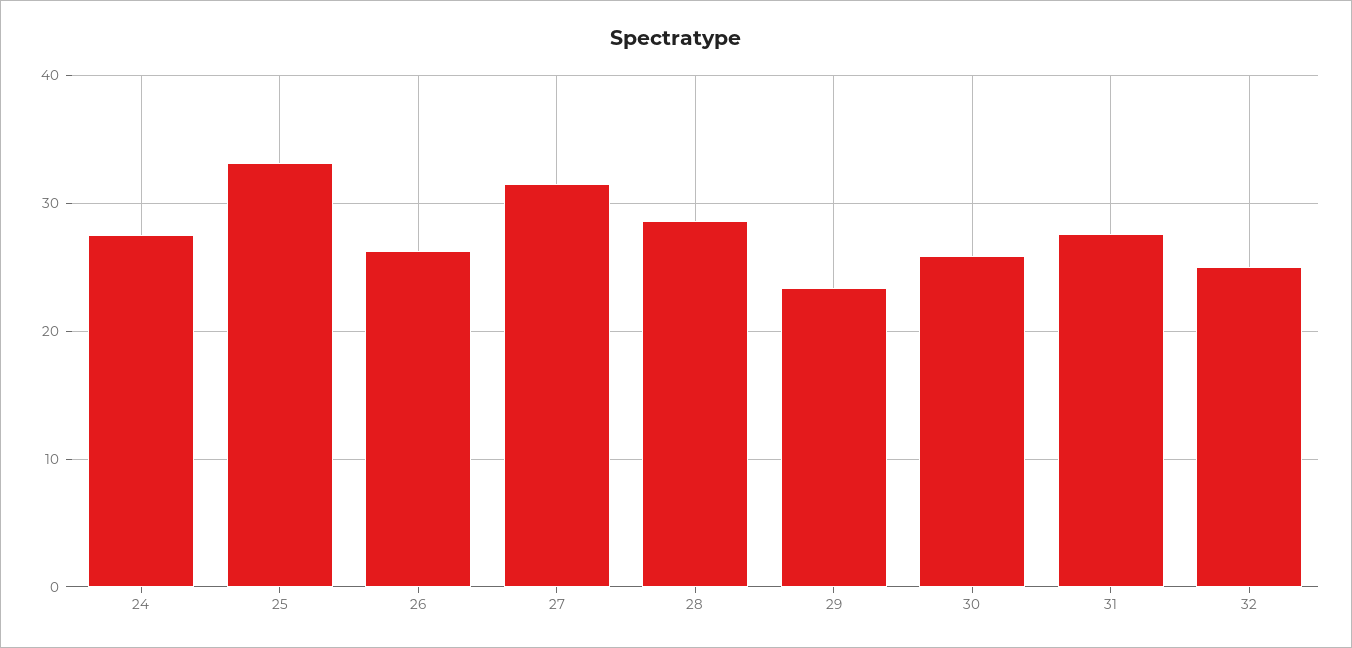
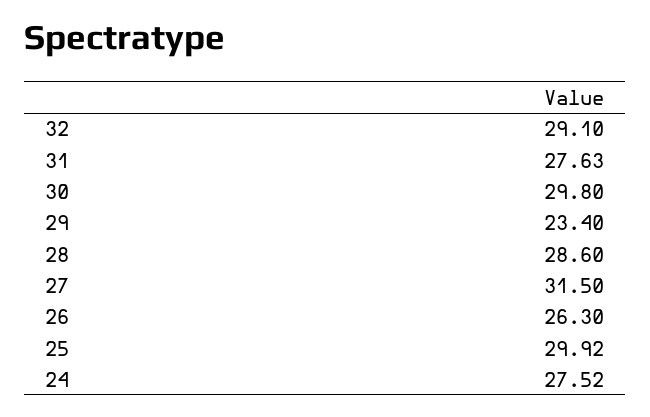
  {
    "24": 27.52,
-   "25": 33,
+   "25": 29.92,
    "26": 26.3,
    "27": 31.5,
    "28": 28.6,
    "29": 23.4,
-   "30": 26,
+   "30": 29.8,
    "31": 27.63,
-   "32": 25
+   "32": 29.1
  }

